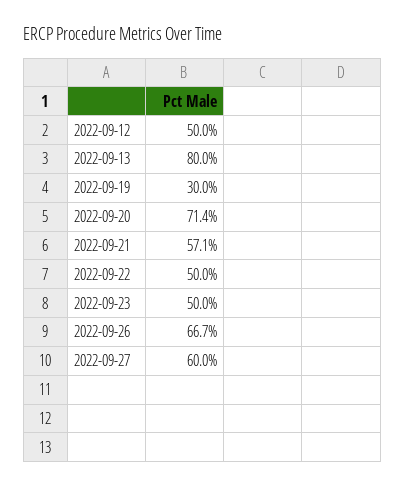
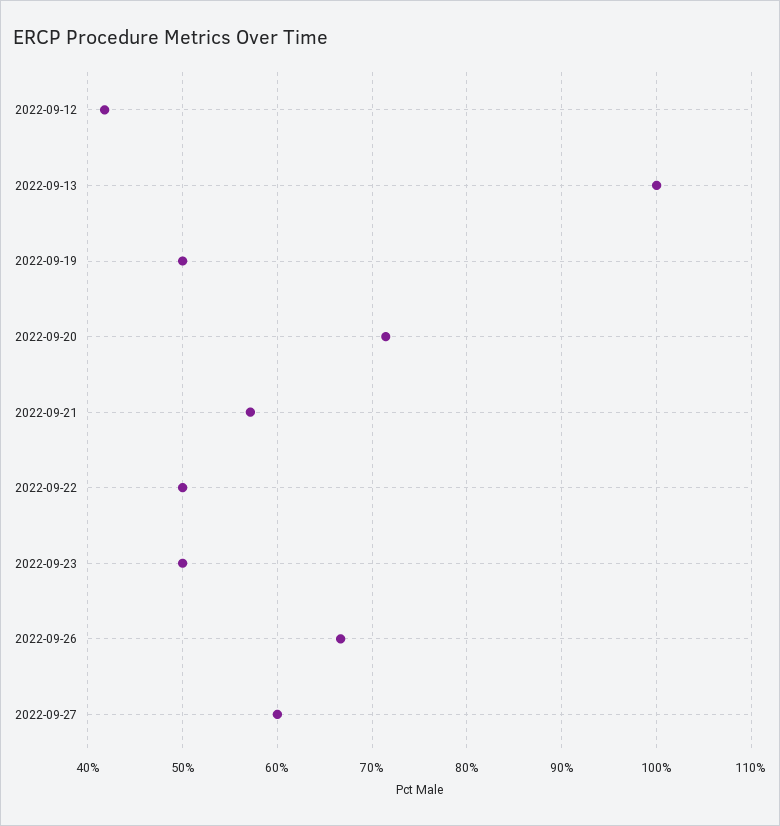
  {
-   "2022-09-12": 50,
+   "2022-09-12": 42,
-   "2022-09-13": 80,
+   "2022-09-13": 100,
-   "2022-09-19": 30,
+   "2022-09-19": 50,
    "2022-09-20": 71.4,
    "2022-09-21": 57.1,
    "2022-09-22": 50,
    "2022-09-23": 50,
    "2022-09-26": 66.7,
    "2022-09-27": 60
  }

